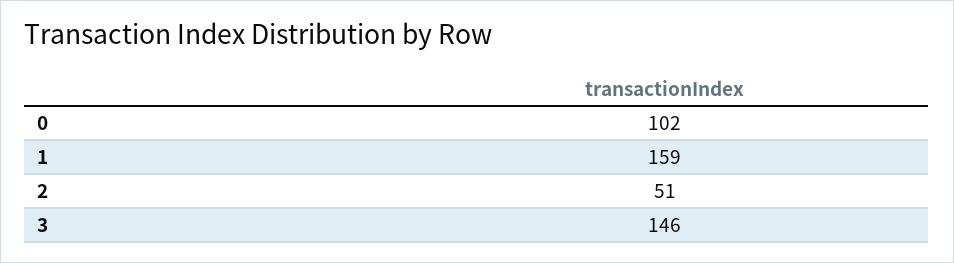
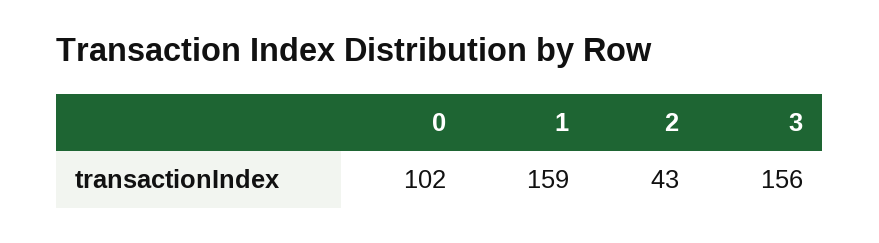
  {
    "0": 102,
    "1": 159,
-   "2": 51,
+   "2": 43,
-   "3": 146
+   "3": 156
  }

